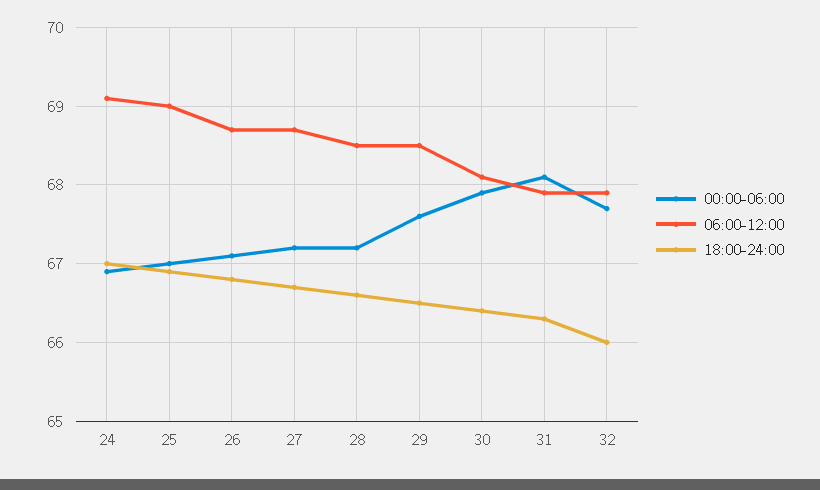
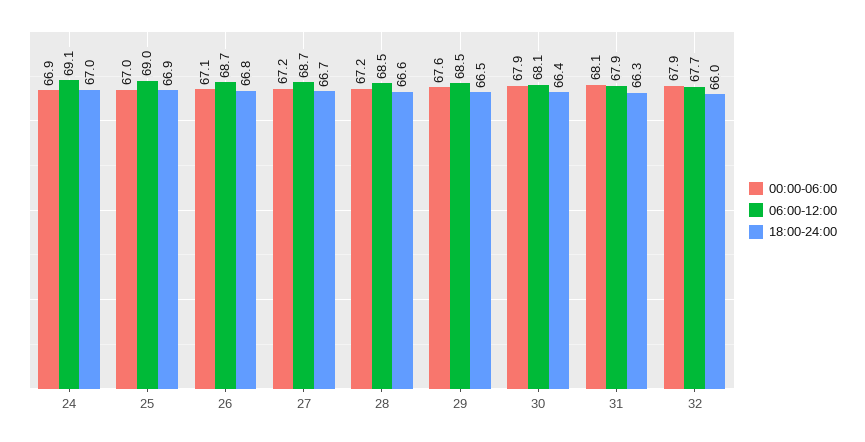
  {
    "00:00-06:00": {
      "24": 66.9,
      "25": 67,
      "26": 67.1,
      "27": 67.2,
      "28": 67.2,
      "29": 67.6,
      "30": 67.9,
      "31": 68.1,
-     "32": 67.7
+     "32": 67.9
    },
    "06:00-12:00": {
      "24": 69.1,
      "25": 69,
      "26": 68.7,
      "27": 68.7,
      "28": 68.5,
      "29": 68.5,
      "30": 68.1,
      "31": 67.9,
-     "32": 67.9
+     "32": 67.7
    },
    "18:00-24:00": {
      "24": 67,
      "25": 66.9,
      "26": 66.8,
      "27": 66.7,
      "28": 66.6,
      "29": 66.5,
      "30": 66.4,
      "31": 66.3,
      "32": 66
    }
  }

